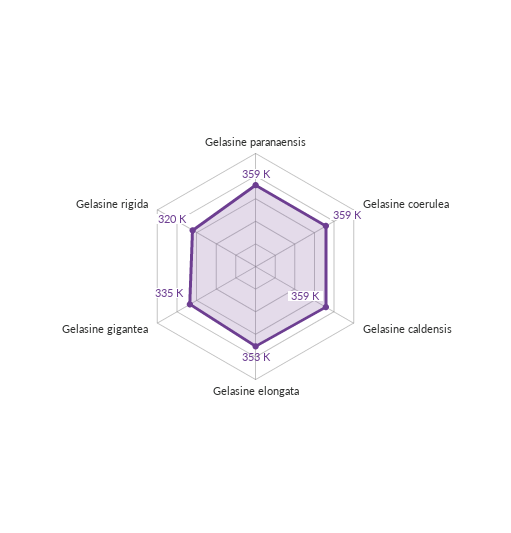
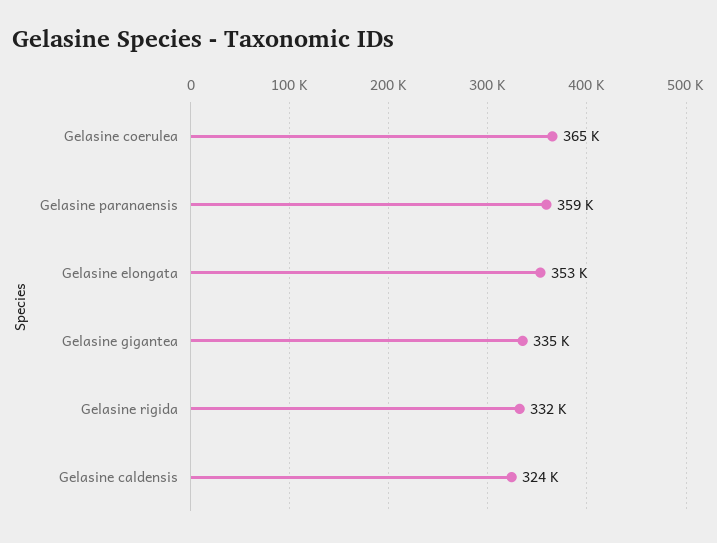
  {
    "Gelasine paranaensis": 359000,
-   "Gelasine coerulea": 359000,
+   "Gelasine coerulea": 365000,
-   "Gelasine caldensis": 359000,
+   "Gelasine caldensis": 324000,
    "Gelasine elongata": 353000,
    "Gelasine gigantea": 335000,
-   "Gelasine rigida": 320000
+   "Gelasine rigida": 332000
  }

